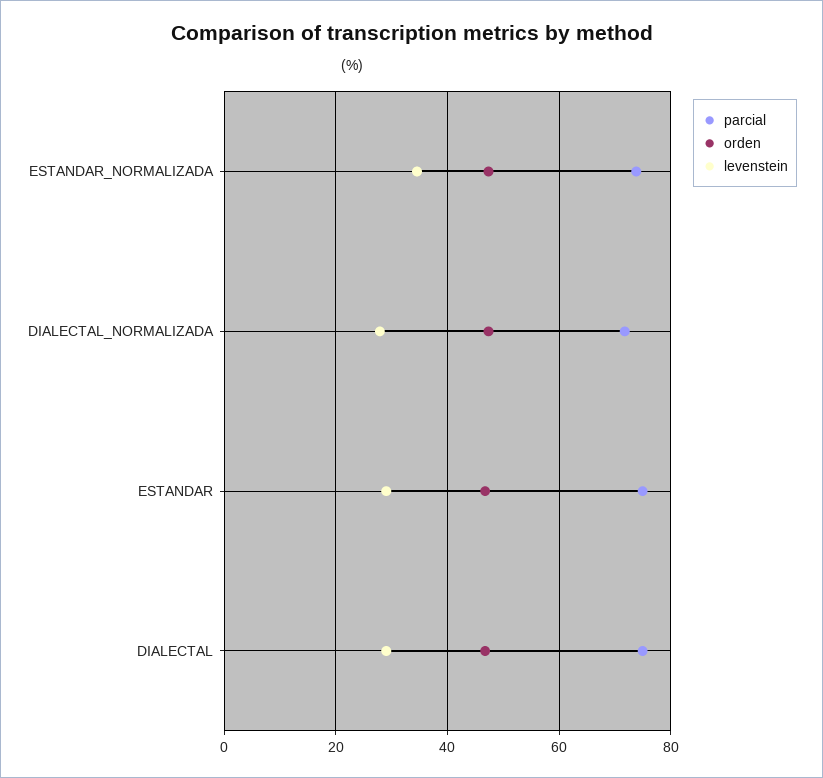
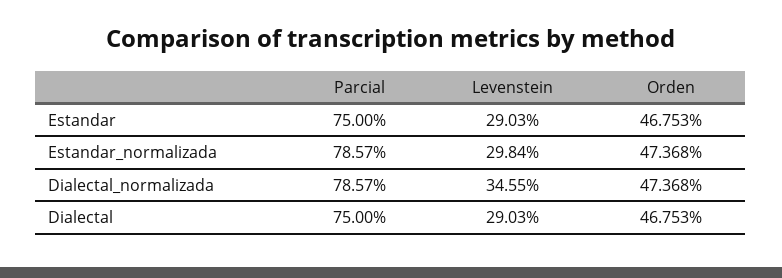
  {
    "parcial": {
-     "ESTANDAR_NORMALIZADA": 74,
+     "ESTANDAR_NORMALIZADA": 78.57,
-     "DIALECTAL_NORMALIZADA": 72,
+     "DIALECTAL_NORMALIZADA": 78.57,
      "ESTANDAR": 75,
      "DIALECTAL": 75
    },
    "orden": {
      "ESTANDAR_NORMALIZADA": 47.368,
      "DIALECTAL_NORMALIZADA": 47.368,
      "ESTANDAR": 46.753,
      "DIALECTAL": 46.753
    },
    "levenstein": {
-     "ESTANDAR_NORMALIZADA": 34,
+     "ESTANDAR_NORMALIZADA": 29.84,
-     "DIALECTAL_NORMALIZADA": 28,
+     "DIALECTAL_NORMALIZADA": 34.55,
      "ESTANDAR": 29.03,
      "DIALECTAL": 29.03
    }
  }

